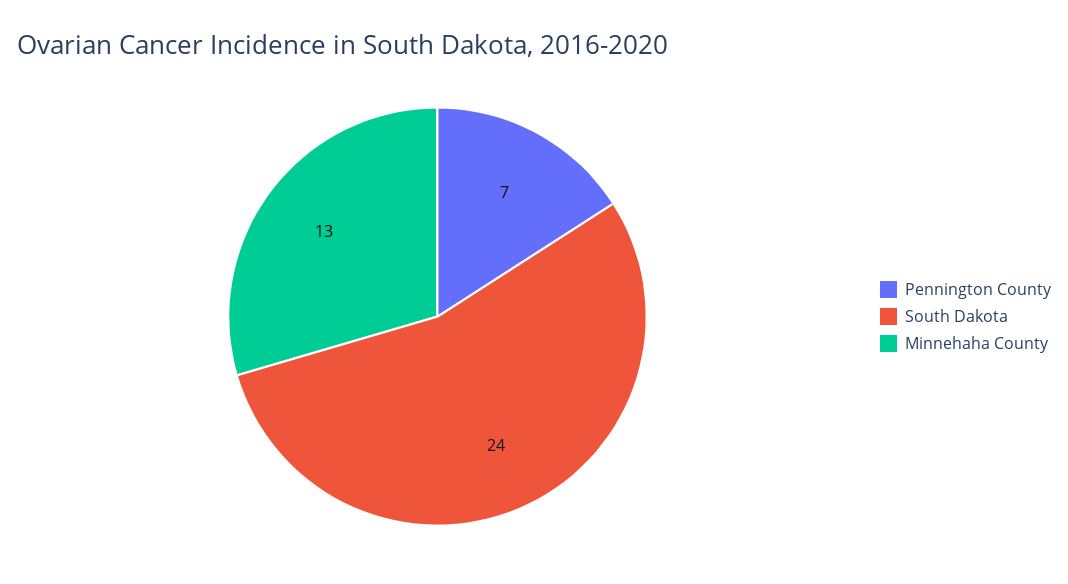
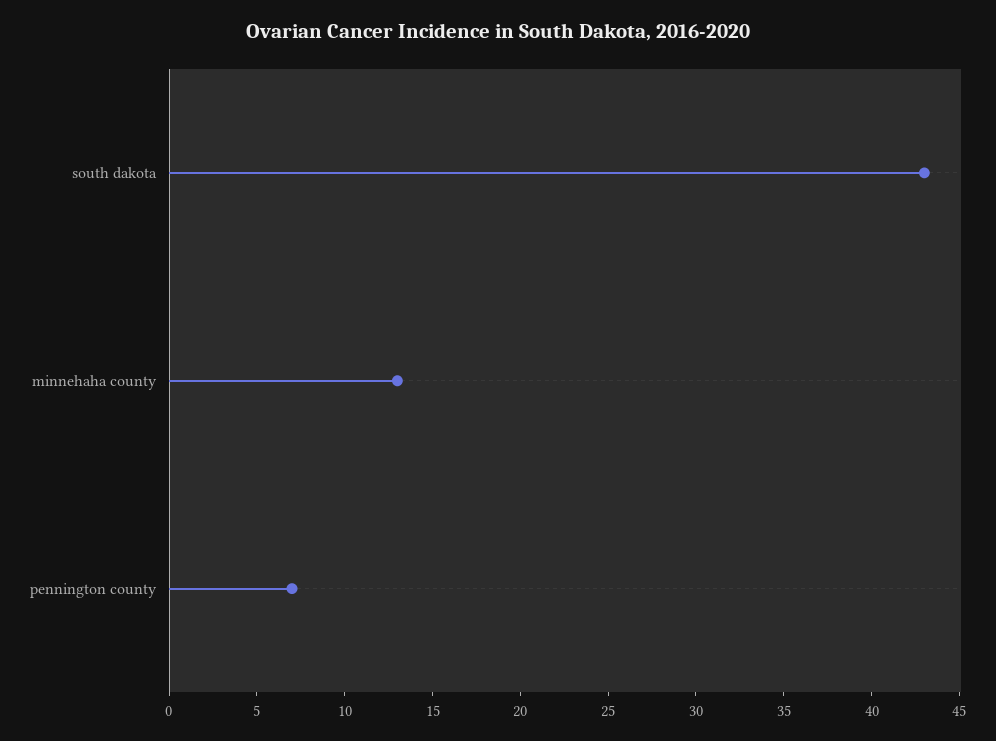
  {
    "Pennington County": 7,
-   "South Dakota": 24,
+   "South Dakota": 43,
    "Minnehaha County": 13
  }

